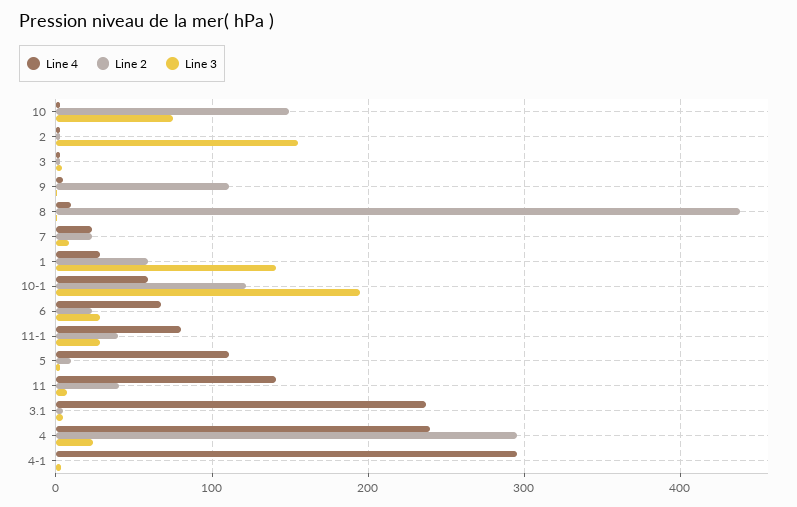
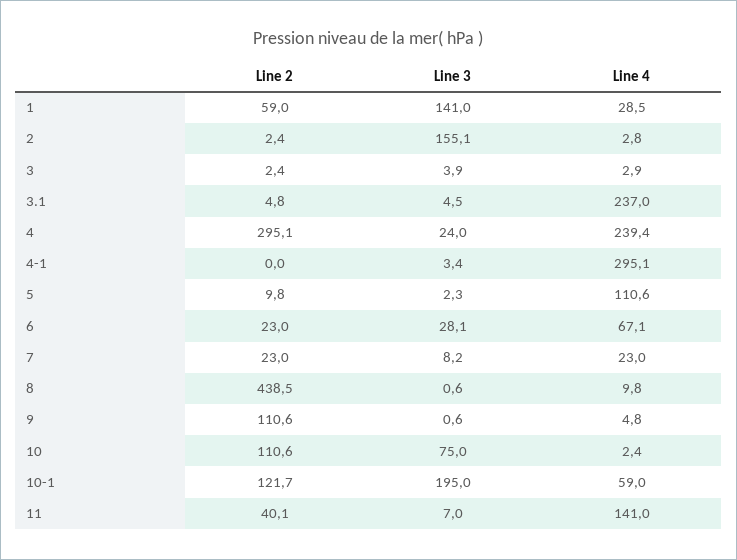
  {
    "Line 4": {
      "10": 2.4,
      "2": 2.8,
      "3": 2.9,
      "9": 4.8,
      "8": 9.8,
      "7": 23,
      "1": 28.5,
      "10-1": 59,
      "6": 67.1,
-     "11-1": 80,
      "5": 110.6,
      "11": 141,
      "3.1": 237,
      "4": 239.4,
      "4-1": 295.1
    },
    "Line 2": {
-     "10": 150,
+     "10": 110.6,
      "2": 2.4,
      "3": 2.4,
      "9": 110.6,
      "8": 438.5,
      "7": 23,
      "1": 59,
      "10-1": 121.7,
      "6": 23,
-     "11-1": 40,
      "5": 9.8,
      "11": 40.1,
      "3.1": 4.8,
      "4": 295.1,
      "4-1": 0
    },
    "Line 3": {
      "10": 75,
      "2": 155.1,
      "3": 3.9,
      "9": 0.6,
      "8": 0.6,
      "7": 8.2,
      "1": 141,
      "10-1": 195,
      "6": 28.1,
-     "11-1": 30,
      "5": 2.3,
      "11": 7,
      "3.1": 4.5,
      "4": 24,
      "4-1": 3.4
    }
  }

